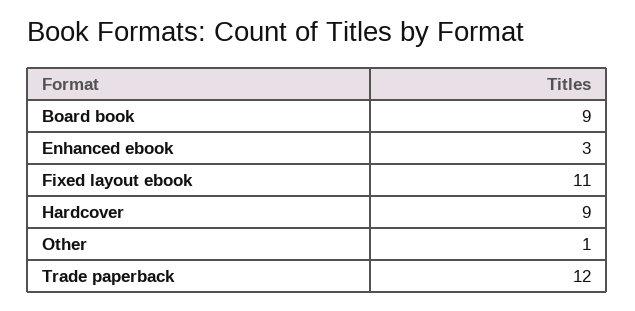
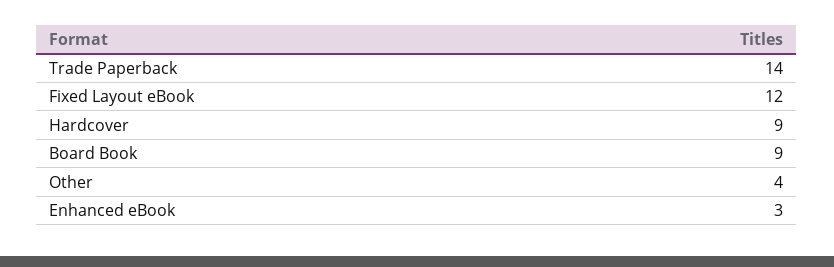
  {
    "Board book": 9,
    "Enhanced ebook": 3,
-   "Fixed layout ebook": 11,
+   "Fixed layout ebook": 12,
    "Hardcover": 9,
-   "Other": 1,
+   "Other": 4,
-   "Trade paperback": 12
+   "Trade paperback": 14
  }

